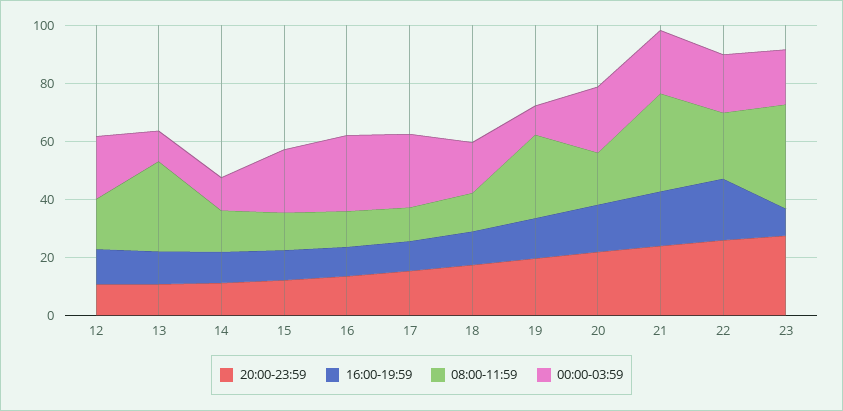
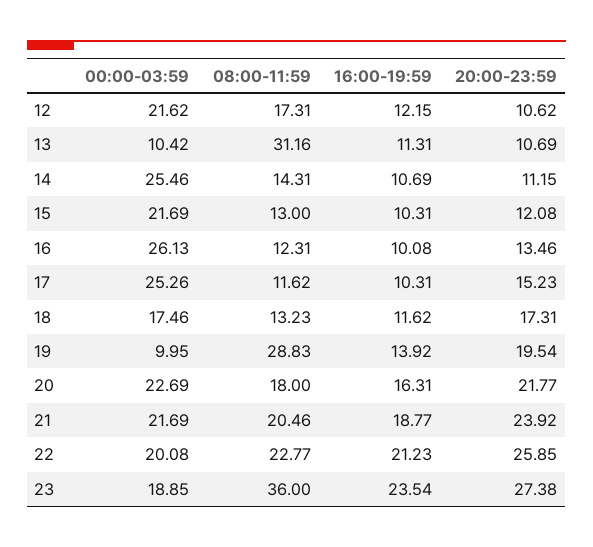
  {
    "20:00-23:59": {
      "12": 10.62,
      "13": 10.69,
      "14": 11.15,
      "15": 12.08,
      "16": 13.46,
      "17": 15.23,
      "18": 17.31,
      "19": 19.54,
      "20": 21.77,
      "21": 23.92,
      "22": 25.85,
      "23": 27.38
    },
    "16:00-19:59": {
      "12": 12.15,
      "13": 11.31,
      "14": 10.69,
      "15": 10.31,
      "16": 10.08,
      "17": 10.31,
      "18": 11.62,
      "19": 13.92,
      "20": 16.31,
      "21": 18.77,
      "22": 21.23,
-     "23": 10
+     "23": 23.54
    },
    "08:00-11:59": {
      "12": 17.31,
      "13": 31.16,
      "14": 14.31,
      "15": 13,
      "16": 12.31,
      "17": 11.62,
      "18": 13.23,
      "19": 28.83,
      "20": 18,
-     "21": 35,
+     "21": 20.46,
      "22": 22.77,
      "23": 36
    },
    "00:00-03:59": {
      "12": 21.62,
      "13": 10.42,
-     "14": 10,
+     "14": 25.46,
      "15": 21.69,
      "16": 26.13,
      "17": 25.26,
      "18": 17.46,
      "19": 9.95,
      "20": 22.69,
      "21": 21.69,
      "22": 20.08,
      "23": 18.85
    }
  }

